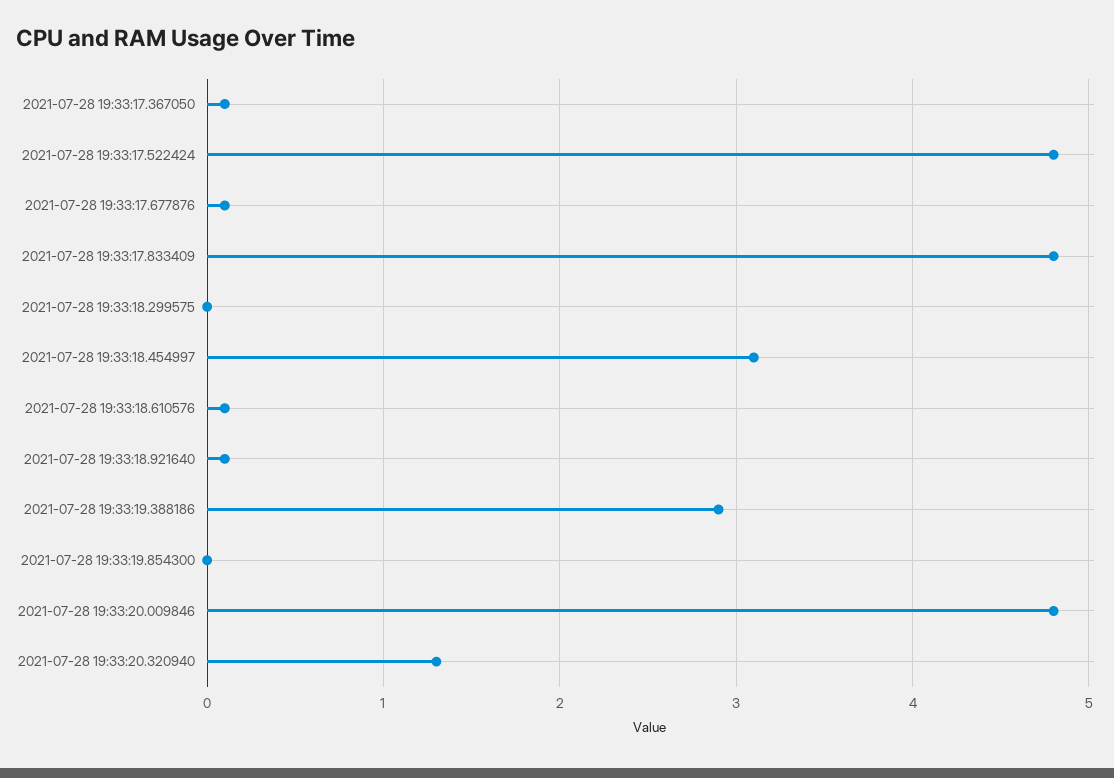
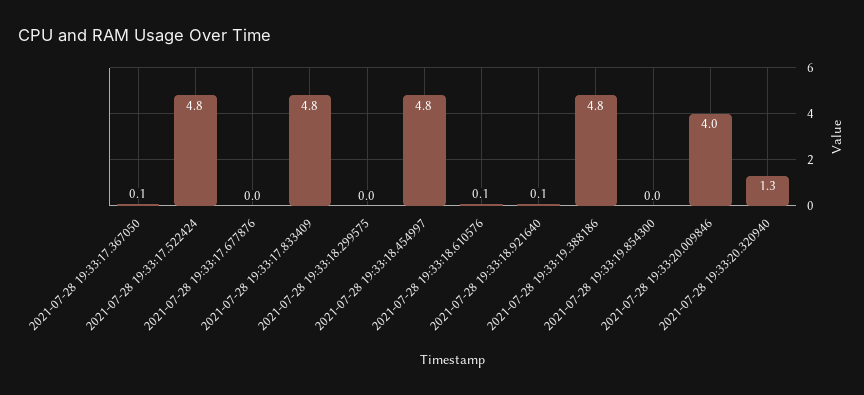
  {
    "2021-07-28 19:33:17.367050": 0.1,
    "2021-07-28 19:33:17.522424": 4.8,
-   "2021-07-28 19:33:17.677876": 0.1,
+   "2021-07-28 19:33:17.677876": 0,
    "2021-07-28 19:33:17.833409": 4.8,
    "2021-07-28 19:33:18.299575": 0,
-   "2021-07-28 19:33:18.454997": 3.1,
+   "2021-07-28 19:33:18.454997": 4.8,
    "2021-07-28 19:33:18.610576": 0.1,
    "2021-07-28 19:33:18.921640": 0.1,
-   "2021-07-28 19:33:19.388186": 2.9,
+   "2021-07-28 19:33:19.388186": 4.8,
    "2021-07-28 19:33:19.854300": 0,
-   "2021-07-28 19:33:20.009846": 4.8,
+   "2021-07-28 19:33:20.009846": 4,
    "2021-07-28 19:33:20.320940": 1.3
  }

